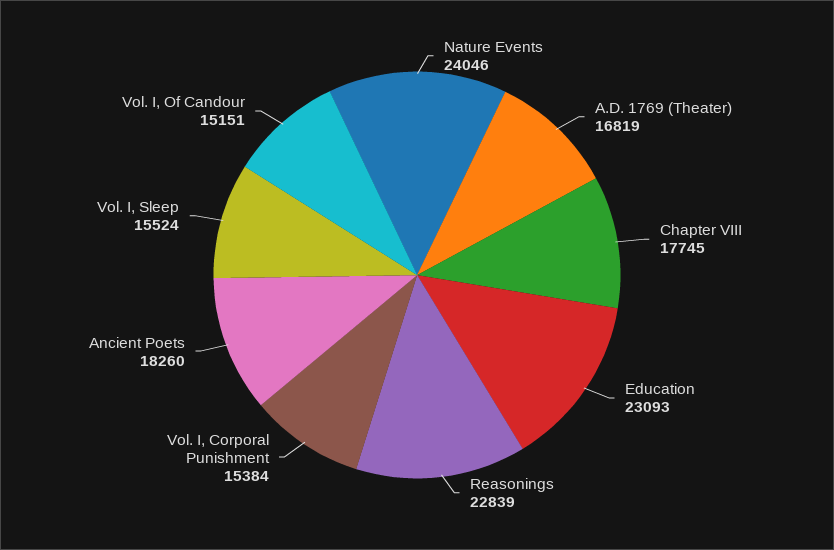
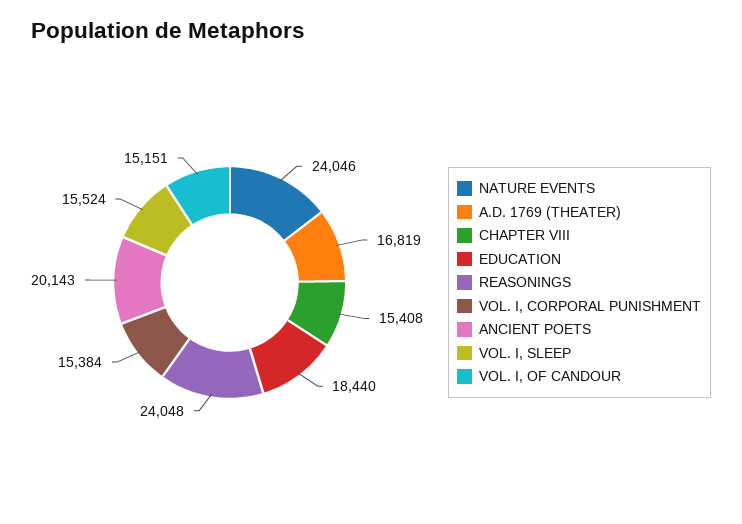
  {
    "Nature Events": 24046,
    "A.D. 1769 (Theater)": 16819,
-   "Chapter VIII": 17745,
+   "Chapter VIII": 15408,
-   "Education": 23093,
+   "Education": 18440,
-   "Reasonings": 22839,
+   "Reasonings": 24048,
    "Vol. I, Corporal Punishment": 15384,
-   "Ancient Poets": 18260,
+   "Ancient Poets": 20143,
    "Vol. I, Sleep": 15524,
    "Vol. I, Of Candour": 15151
  }

